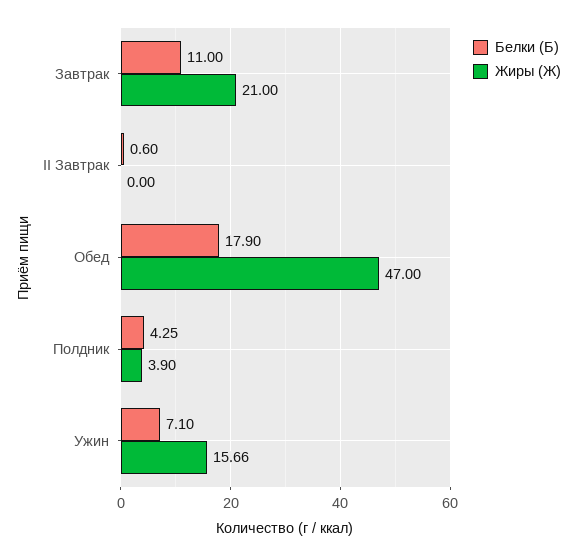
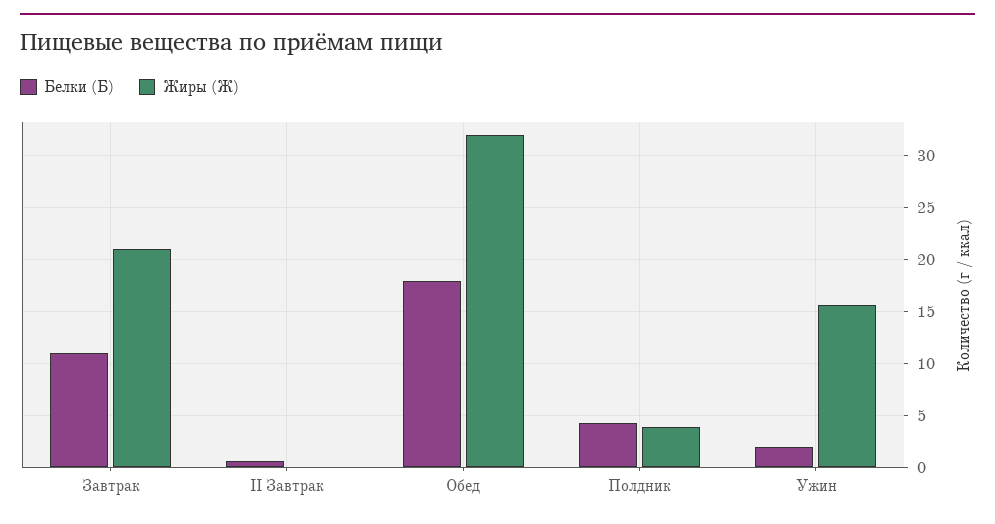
  {
    "Белки (Б)": {
      "Завтрак": 11,
      "II Завтрак": 0.6,
      "Обед": 17.9,
      "Полдник": 4.25,
-     "Ужин": 7.1
+     "Ужин": 2
    },
    "Жиры (Ж)": {
      "Завтрак": 21,
      "II Завтрак": 0,
-     "Обед": 47,
+     "Обед": 32,
      "Полдник": 3.9,
      "Ужин": 15.66
    }
  }

